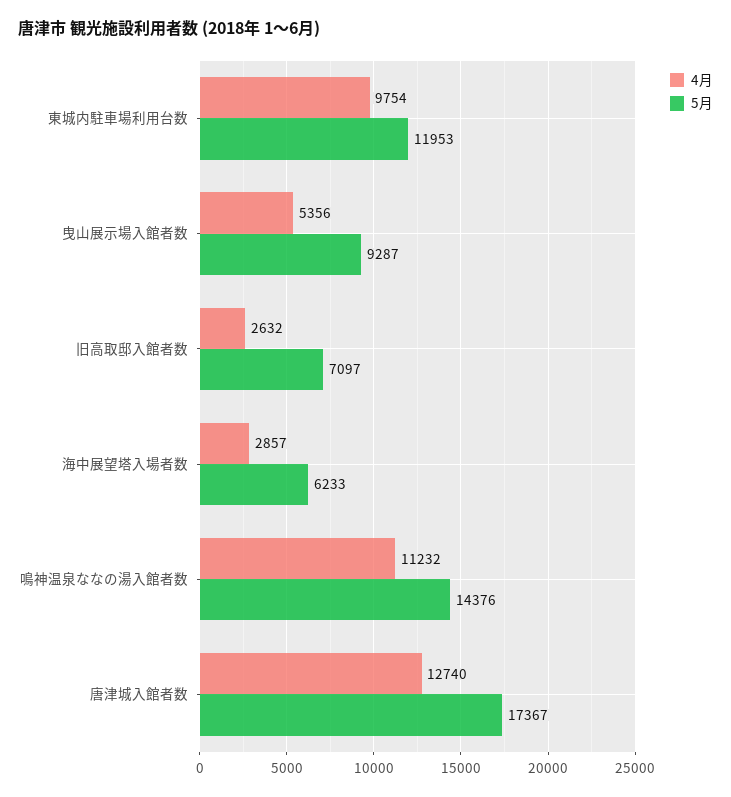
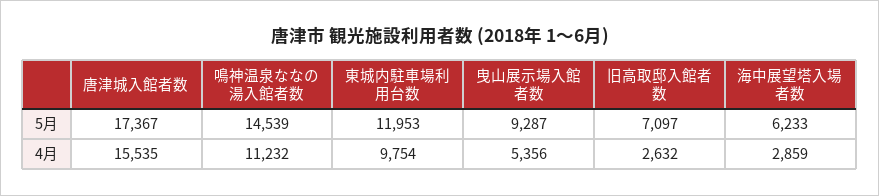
  {
    "4月": {
      "東城内駐車場利用台数": 9754,
      "曳山展示場入館者数": 5356,
      "旧高取邸入館者数": 2632,
-     "海中展望塔入場者数": 2857,
+     "海中展望塔入場者数": 2859,
      "鳴神温泉ななの湯入館者数": 11232,
-     "唐津城入館者数": 12740
+     "唐津城入館者数": 15535
    },
    "5月": {
      "東城内駐車場利用台数": 11953,
      "曳山展示場入館者数": 9287,
      "旧高取邸入館者数": 7097,
      "海中展望塔入場者数": 6233,
-     "鳴神温泉ななの湯入館者数": 14376,
+     "鳴神温泉ななの湯入館者数": 14539,
      "唐津城入館者数": 17367
    }
  }

